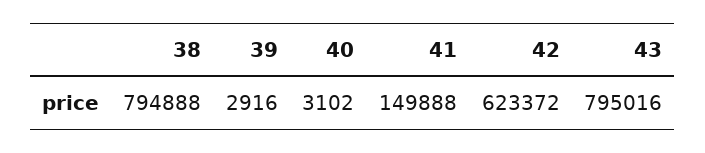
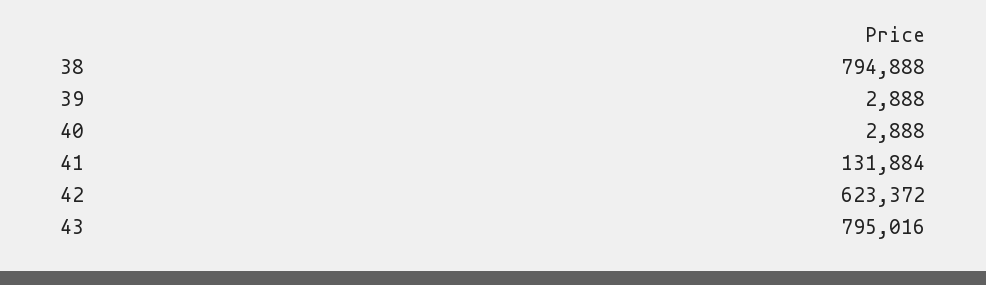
  {
    "38": 794888,
-   "39": 2916,
+   "39": 2888,
-   "40": 3102,
+   "40": 2888,
-   "41": 149888,
+   "41": 131884,
    "42": 623372,
    "43": 795016
  }

